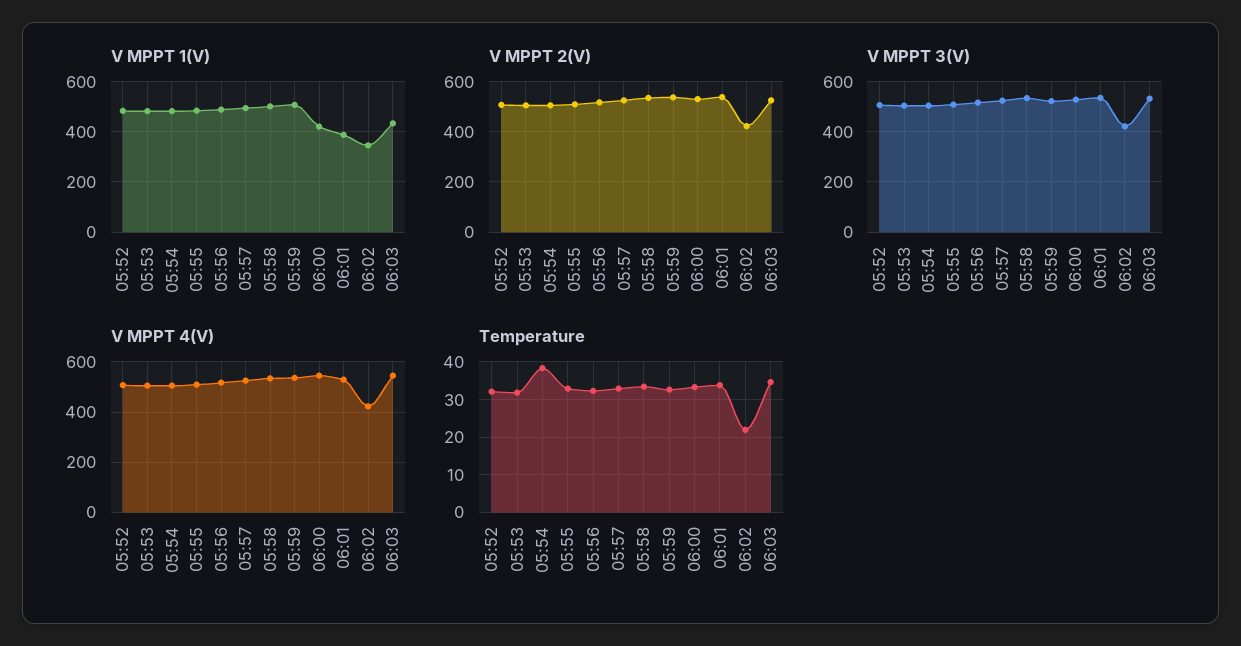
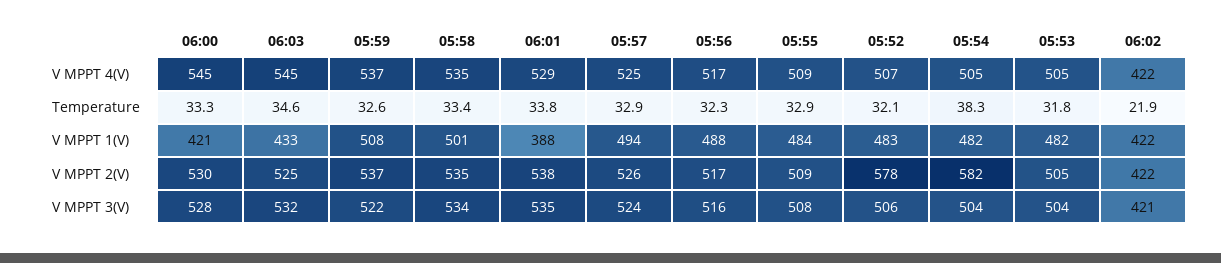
  {
    "V MPPT 1(V)": {
      "05:52": 483,
      "05:53": 482,
      "05:54": 482,
      "05:55": 484,
      "05:56": 488,
      "05:57": 494,
      "05:58": 501,
      "05:59": 508,
      "06:00": 421,
      "06:01": 388,
-     "06:02": 350,
+     "06:02": 422,
      "06:03": 433
    },
    "V MPPT 2(V)": {
-     "05:52": 500,
+     "05:52": 578,
      "05:53": 505,
-     "05:54": 500,
+     "05:54": 582,
      "05:55": 509,
      "05:56": 517,
      "05:57": 526,
      "05:58": 535,
      "05:59": 537,
      "06:00": 530,
      "06:01": 538,
      "06:02": 422,
      "06:03": 525
    },
    "V MPPT 3(V)": {
      "05:52": 506,
      "05:53": 504,
      "05:54": 504,
      "05:55": 508,
      "05:56": 516,
      "05:57": 524,
      "05:58": 534,
      "05:59": 522,
      "06:00": 528,
      "06:01": 535,
      "06:02": 421,
      "06:03": 532
    },
    "V MPPT 4(V)": {
      "05:52": 507,
      "05:53": 505,
      "05:54": 505,
      "05:55": 509,
      "05:56": 517,
      "05:57": 525,
      "05:58": 535,
      "05:59": 537,
      "06:00": 545,
      "06:01": 529,
      "06:02": 422,
      "06:03": 545
    },
    "Temperature": {
      "05:52": 32.1,
      "05:53": 31.8,
      "05:54": 38.3,
      "05:55": 32.9,
      "05:56": 32.3,
      "05:57": 32.9,
      "05:58": 33.4,
      "05:59": 32.6,
      "06:00": 33.3,
      "06:01": 33.8,
      "06:02": 21.9,
      "06:03": 34.6
    }
  }

